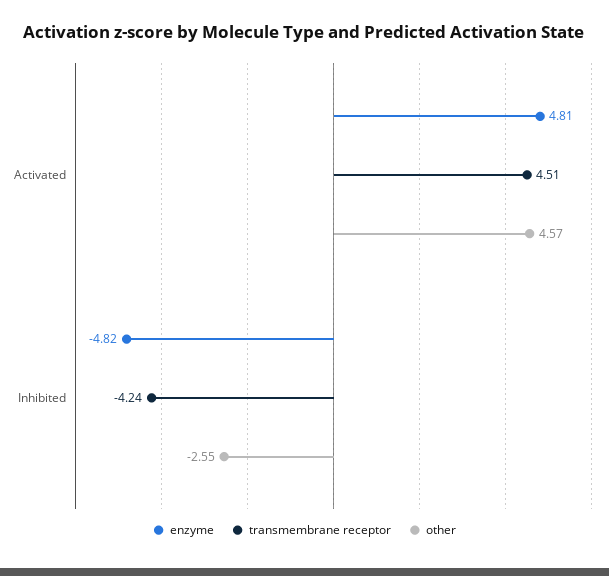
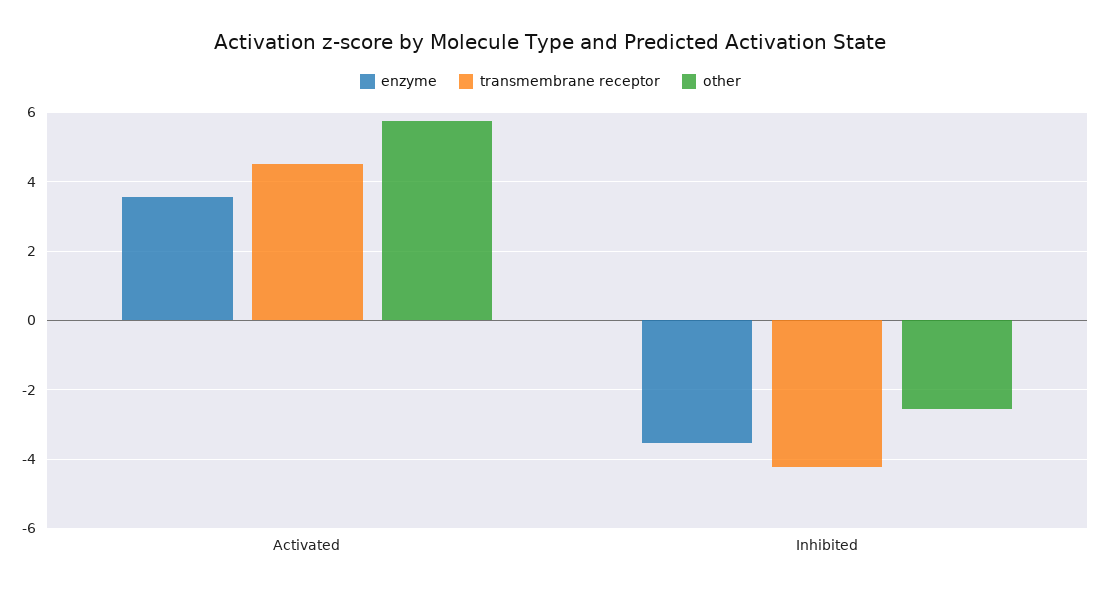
  {
    "enzyme": {
-     "Activated": 4.81,
+     "Activated": 3.6,
-     "Inhibited": -4.82
+     "Inhibited": -3.6
    },
    "transmembrane receptor": {
      "Activated": 4.51,
      "Inhibited": -4.24
    },
    "other": {
-     "Activated": 4.57,
+     "Activated": 5.8,
      "Inhibited": -2.55
    }
  }

